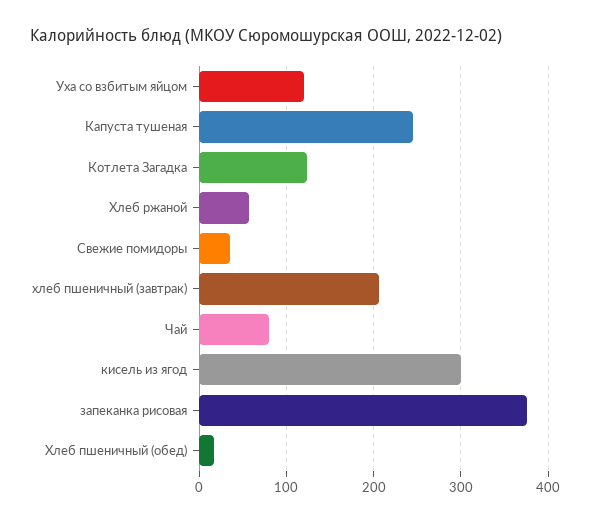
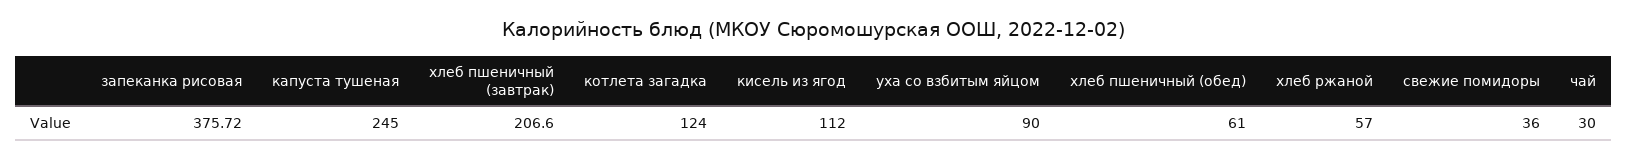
  {
-   "Уха со взбитым яйцом": 120,
+   "Уха со взбитым яйцом": 90,
    "Капуста тушеная": 245,
    "Котлета Загадка": 124,
    "Хлеб ржаной": 57,
    "Свежие помидоры": 36,
    "хлеб пшеничный (завтрак)": 206.6,
-   "Чай": 80,
+   "Чай": 30,
-   "кисель из ягод": 300,
+   "кисель из ягод": 112,
    "запеканка рисовая": 375.72,
-   "Хлеб пшеничный (обед)": 20
+   "Хлеб пшеничный (обед)": 61
  }

